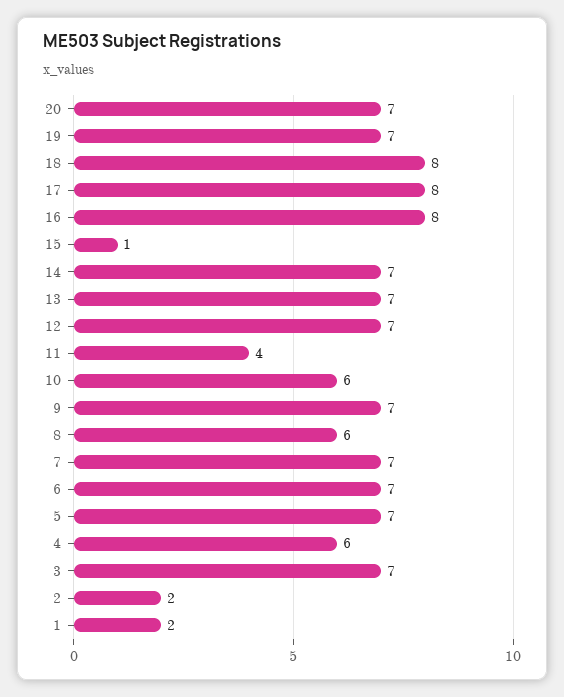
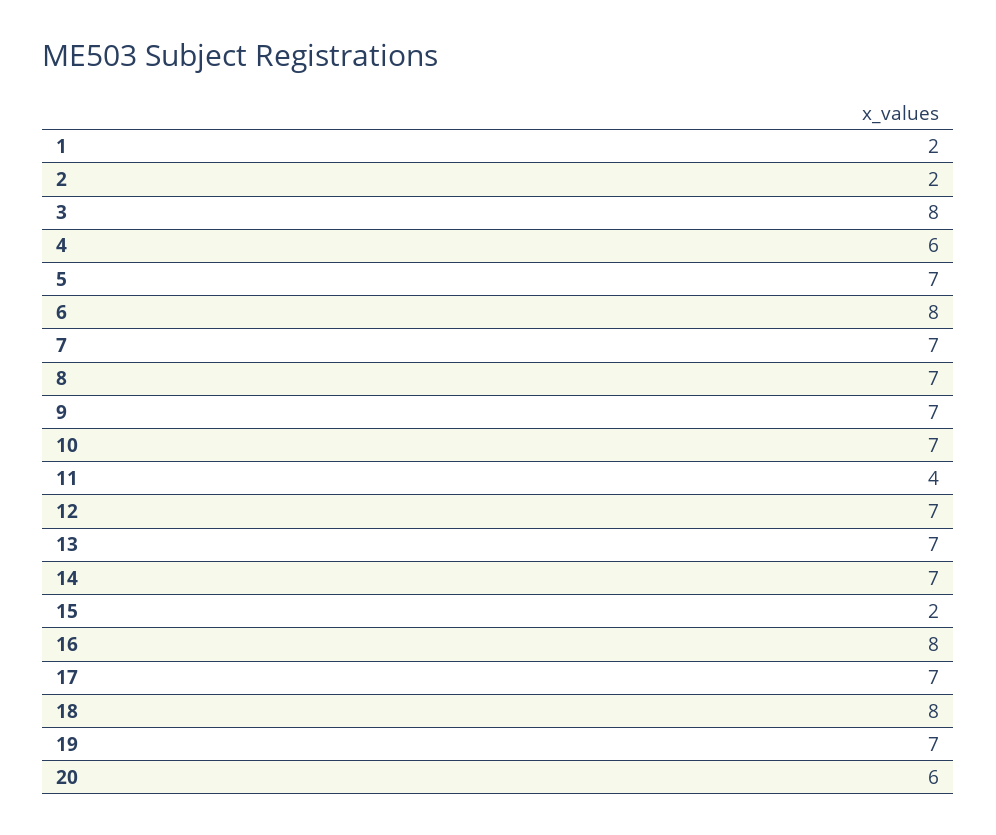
  {
-   "20": 7,
+   "20": 6,
    "19": 7,
    "18": 8,
-   "17": 8,
+   "17": 7,
    "16": 8,
-   "15": 1,
+   "15": 2,
    "14": 7,
    "13": 7,
    "12": 7,
    "11": 4,
-   "10": 6,
+   "10": 7,
    "9": 7,
-   "8": 6,
+   "8": 7,
    "7": 7,
-   "6": 7,
+   "6": 8,
    "5": 7,
    "4": 6,
-   "3": 7,
+   "3": 8,
    "2": 2,
    "1": 2
  }

